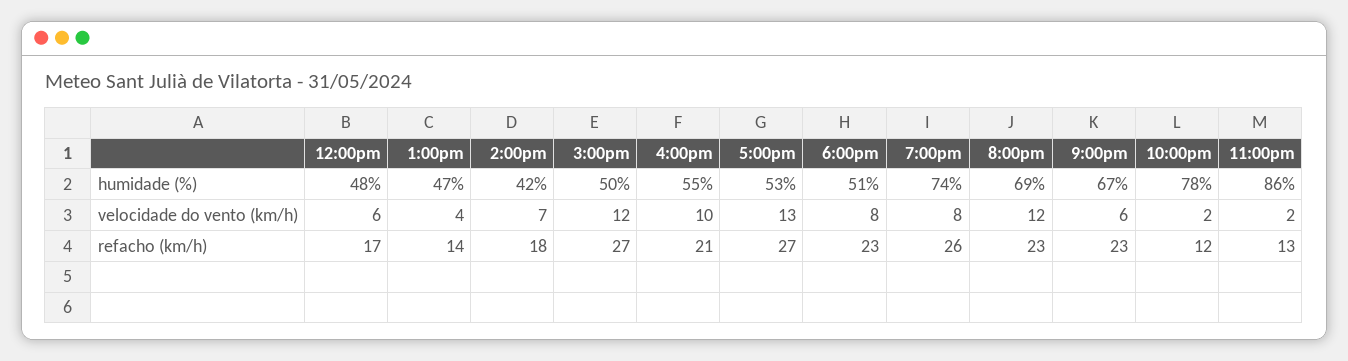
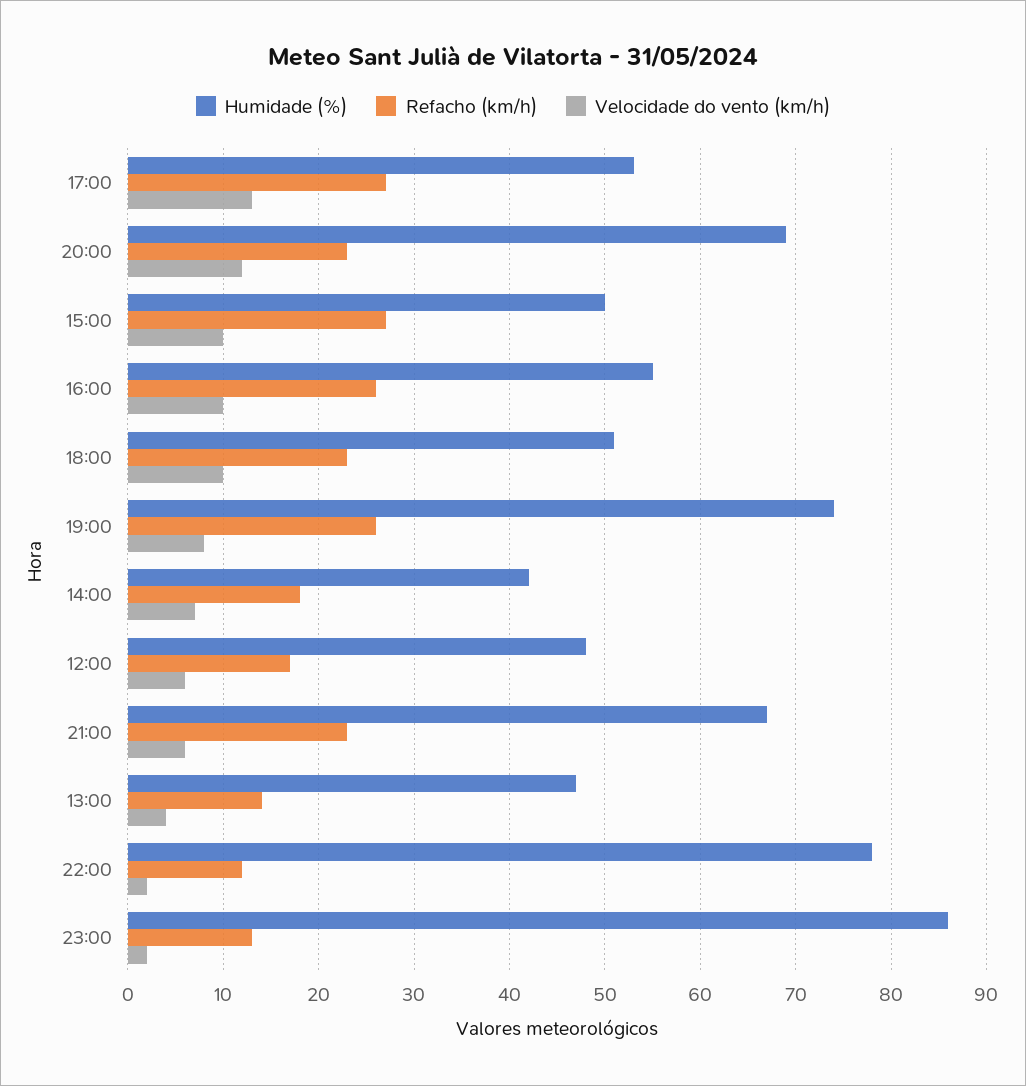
  {
    "humidade (%)": {
      "12:00pm": 48,
      "1:00pm": 47,
      "2:00pm": 42,
      "3:00pm": 50,
      "4:00pm": 55,
      "5:00pm": 53,
      "6:00pm": 51,
      "7:00pm": 74,
      "8:00pm": 69,
      "9:00pm": 67,
      "10:00pm": 78,
      "11:00pm": 86
    },
    "velocidade do vento (km/h)": {
      "12:00pm": 6,
      "1:00pm": 4,
      "2:00pm": 7,
-     "3:00pm": 12,
+     "3:00pm": 10,
      "4:00pm": 10,
      "5:00pm": 13,
-     "6:00pm": 8,
+     "6:00pm": 10,
      "7:00pm": 8,
      "8:00pm": 12,
      "9:00pm": 6,
      "10:00pm": 2,
      "11:00pm": 2
    },
    "refacho (km/h)": {
      "12:00pm": 17,
      "1:00pm": 14,
      "2:00pm": 18,
      "3:00pm": 27,
-     "4:00pm": 21,
+     "4:00pm": 26,
      "5:00pm": 27,
      "6:00pm": 23,
      "7:00pm": 26,
      "8:00pm": 23,
      "9:00pm": 23,
      "10:00pm": 12,
      "11:00pm": 13
    }
  }

